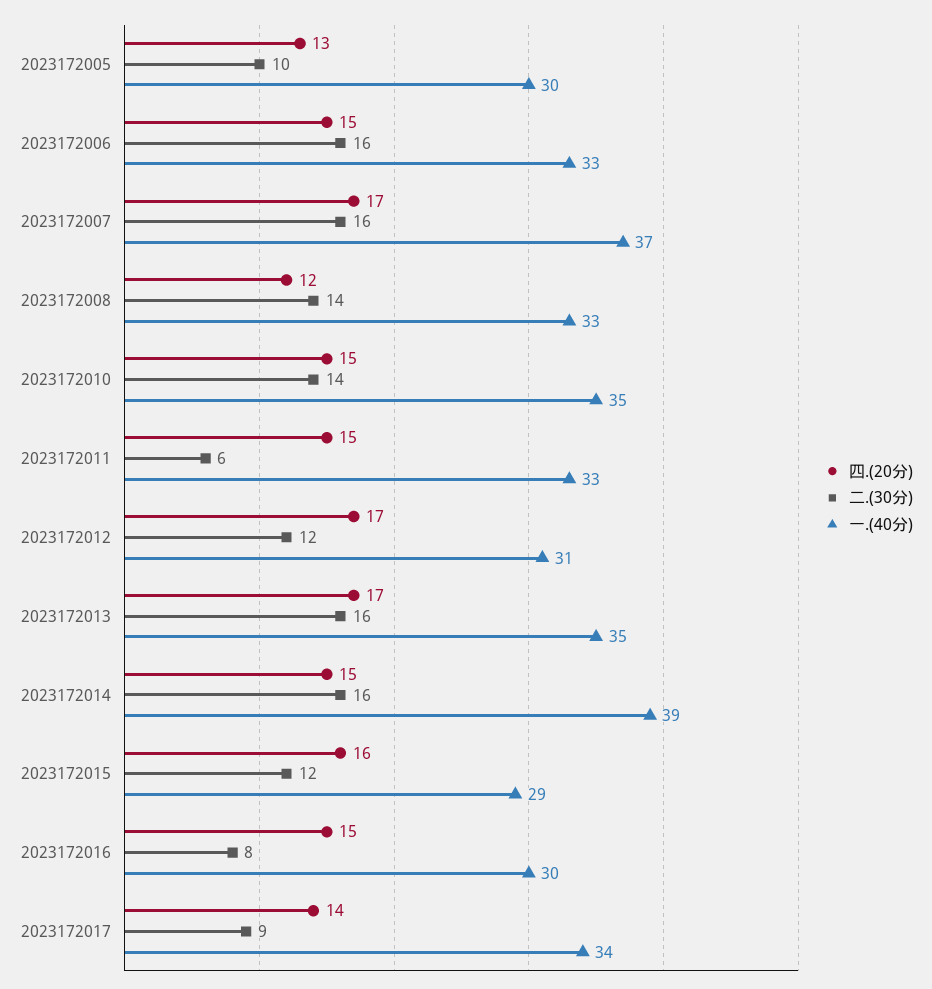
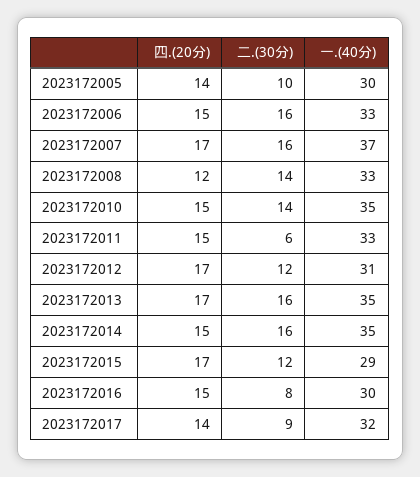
  {
    "四.(20分)": {
-     "2023172005": 13,
+     "2023172005": 14,
      "2023172006": 15,
      "2023172007": 17,
      "2023172008": 12,
      "2023172010": 15,
      "2023172011": 15,
      "2023172012": 17,
      "2023172013": 17,
      "2023172014": 15,
-     "2023172015": 16,
+     "2023172015": 17,
      "2023172016": 15,
      "2023172017": 14
    },
    "二.(30分)": {
      "2023172005": 10,
      "2023172006": 16,
      "2023172007": 16,
      "2023172008": 14,
      "2023172010": 14,
      "2023172011": 6,
      "2023172012": 12,
      "2023172013": 16,
      "2023172014": 16,
      "2023172015": 12,
      "2023172016": 8,
      "2023172017": 9
    },
    "一.(40分)": {
      "2023172005": 30,
      "2023172006": 33,
      "2023172007": 37,
      "2023172008": 33,
      "2023172010": 35,
      "2023172011": 33,
      "2023172012": 31,
      "2023172013": 35,
-     "2023172014": 39,
+     "2023172014": 35,
      "2023172015": 29,
      "2023172016": 30,
-     "2023172017": 34
+     "2023172017": 32
    }
  }

